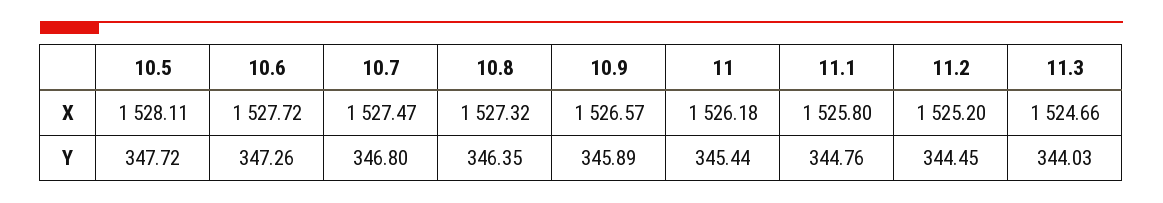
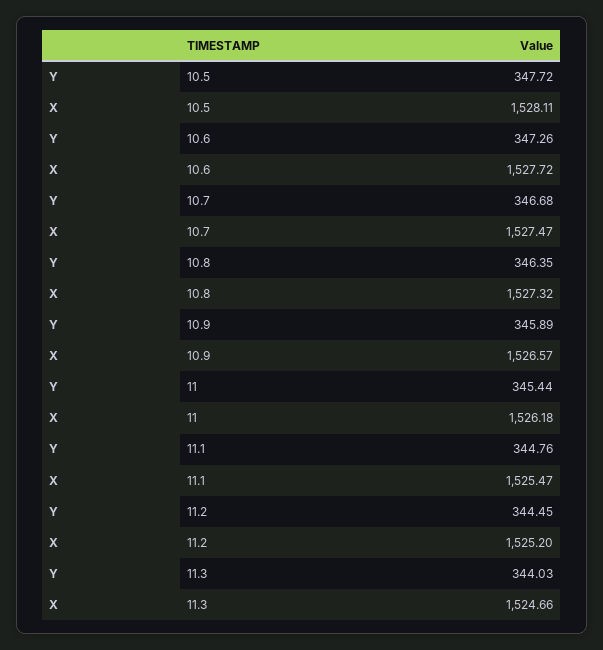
  {
    "10.5": {
      "X": 1528.11,
      "Y": 347.72
    },
    "10.6": {
      "X": 1527.72,
      "Y": 347.26
    },
    "10.7": {
      "X": 1527.47,
-     "Y": 346.8
+     "Y": 346.68
    },
    "10.8": {
      "X": 1527.32,
      "Y": 346.35
    },
    "10.9": {
      "X": 1526.57,
      "Y": 345.89
    },
    "11": {
      "X": 1526.18,
      "Y": 345.44
    },
    "11.1": {
-     "X": 1525.8,
+     "X": 1525.47,
      "Y": 344.76
    },
    "11.2": {
      "X": 1525.2,
      "Y": 344.45
    },
    "11.3": {
      "X": 1524.66,
      "Y": 344.03
    }
  }

